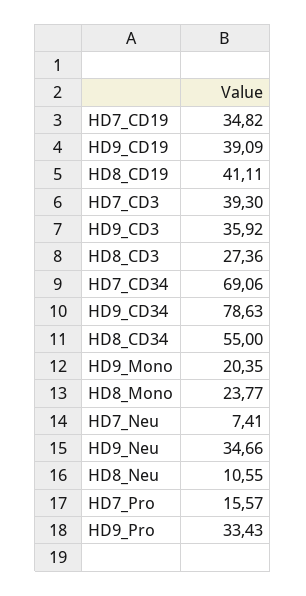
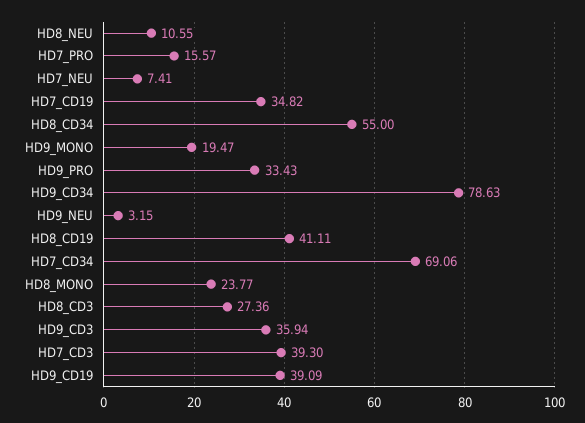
  {
    "HD7_CD19": 34.82,
    "HD9_CD19": 39.09,
    "HD8_CD19": 41.11,
    "HD7_CD3": 39.3,
-   "HD9_CD3": 35.92,
+   "HD9_CD3": 35.94,
    "HD8_CD3": 27.36,
    "HD7_CD34": 69.06,
    "HD9_CD34": 78.63,
    "HD8_CD34": 55,
-   "HD9_Mono": 20.35,
+   "HD9_Mono": 19.47,
    "HD8_Mono": 23.77,
    "HD7_Neu": 7.41,
-   "HD9_Neu": 34.66,
+   "HD9_Neu": 3.15,
    "HD8_Neu": 10.55,
    "HD7_Pro": 15.57,
    "HD9_Pro": 33.43
  }

